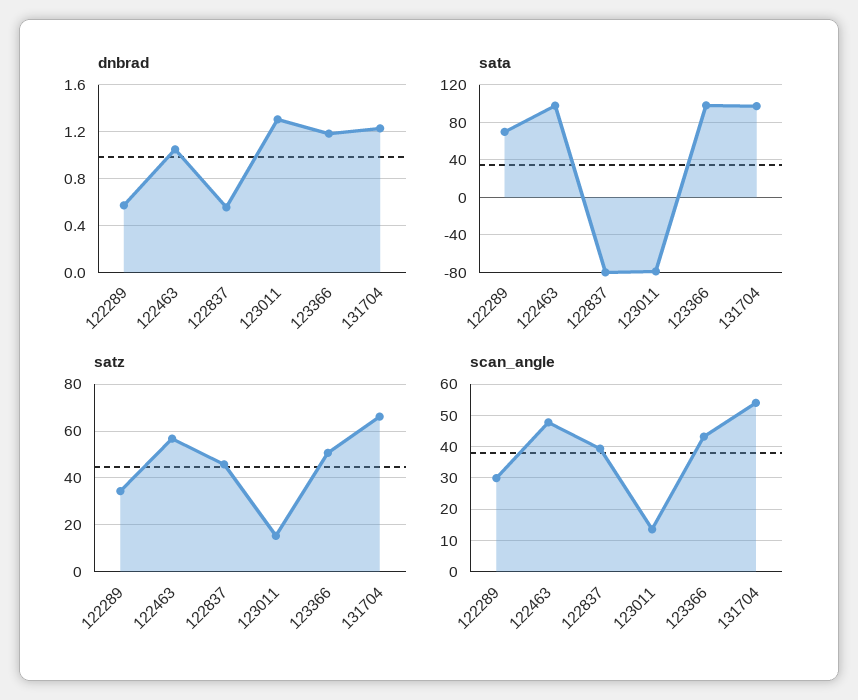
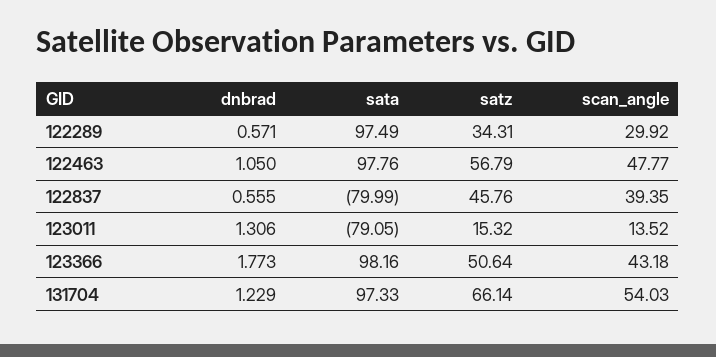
  {
    "dnbrad": {
      "122289": 0.571,
      "122463": 1.05,
      "122837": 0.555,
      "123011": 1.306,
-     "123366": 1.2,
+     "123366": 1.773,
      "131704": 1.229
    },
    "sata": {
-     "122289": 70,
+     "122289": 97.49,
      "122463": 97.76,
      "122837": -79.99,
      "123011": -79.05,
      "123366": 98.16,
      "131704": 97.33
    },
    "satz": {
      "122289": 34.31,
      "122463": 56.79,
      "122837": 45.76,
      "123011": 15.32,
      "123366": 50.64,
      "131704": 66.14
    },
    "scan_angle": {
      "122289": 29.92,
      "122463": 47.77,
      "122837": 39.35,
      "123011": 13.52,
      "123366": 43.18,
      "131704": 54.03
    }
  }

